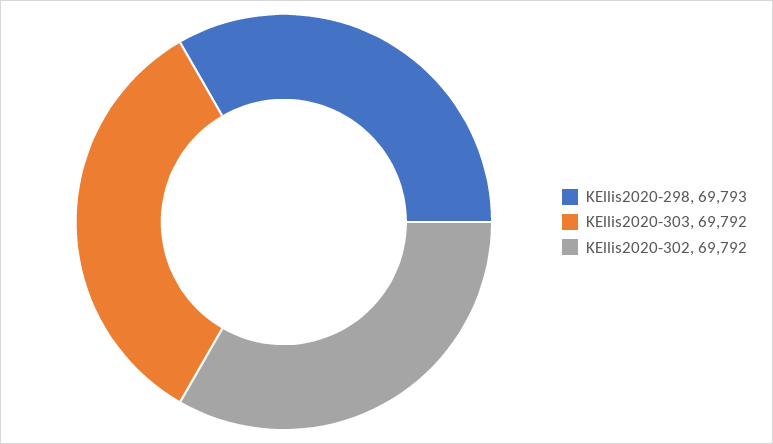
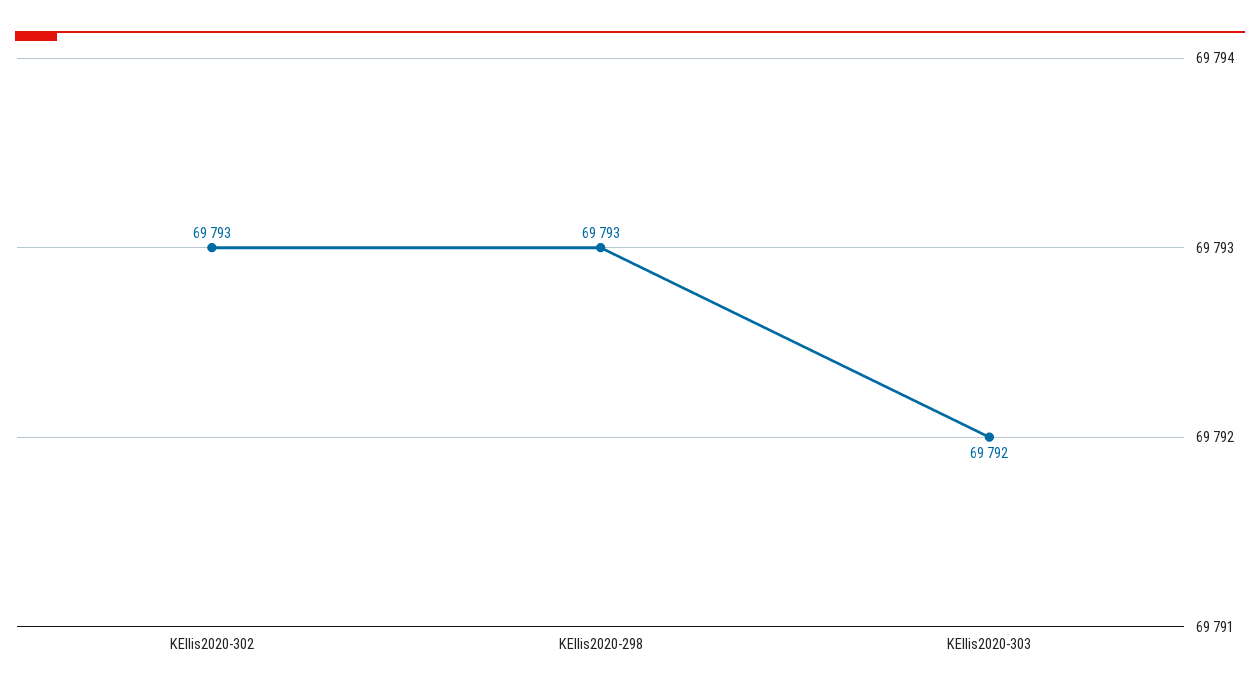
  {
    "KEllis2020-298": 69793,
    "KEllis2020-303": 69792,
-   "KEllis2020-302": 69792
+   "KEllis2020-302": 69793
  }

